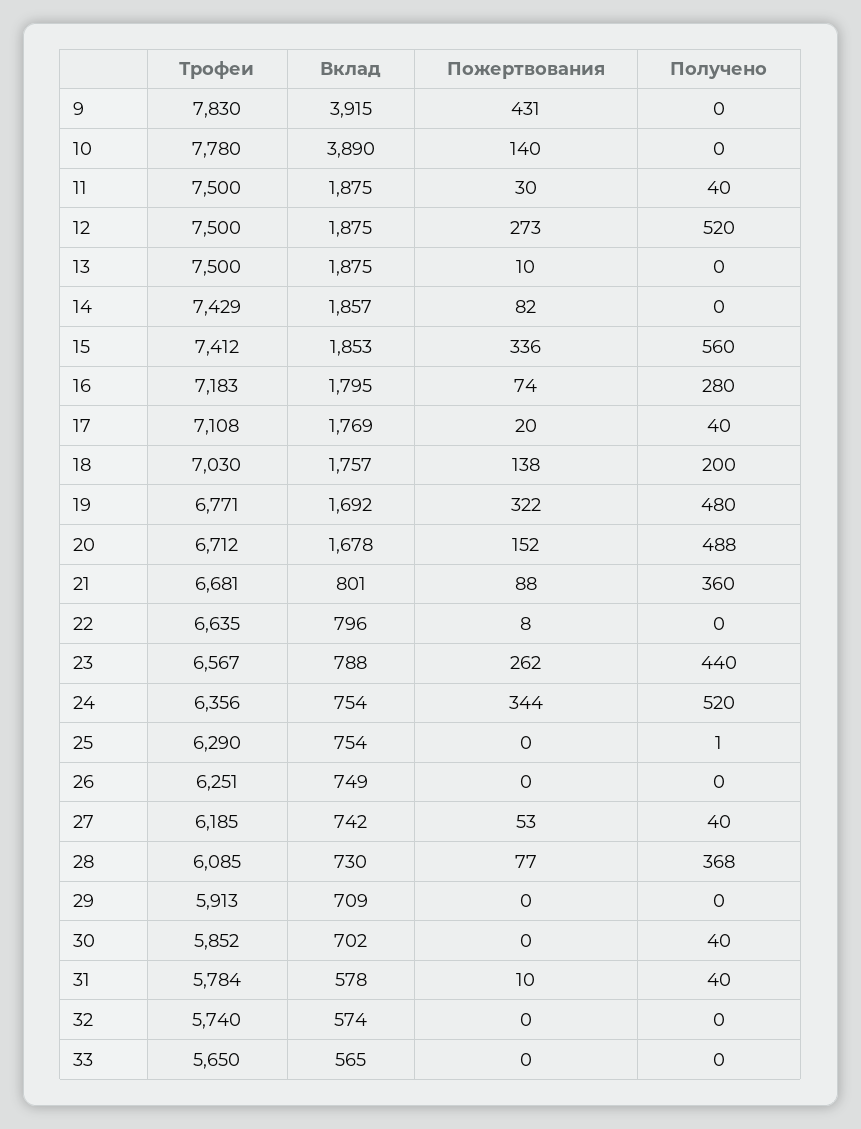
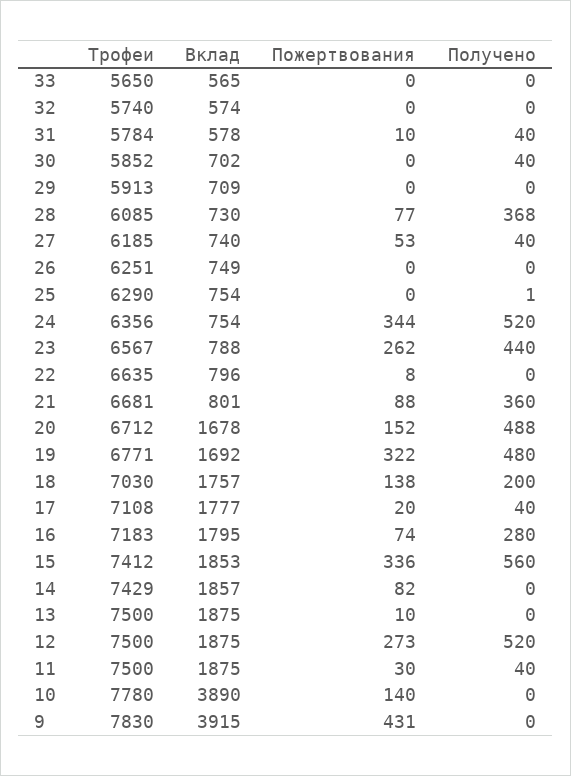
  {
    "Трофеи": {
      "9": 7830,
      "10": 7780,
      "11": 7500,
      "12": 7500,
      "13": 7500,
      "14": 7429,
      "15": 7412,
      "16": 7183,
      "17": 7108,
      "18": 7030,
      "19": 6771,
      "20": 6712,
      "21": 6681,
      "22": 6635,
      "23": 6567,
      "24": 6356,
      "25": 6290,
      "26": 6251,
      "27": 6185,
      "28": 6085,
      "29": 5913,
      "30": 5852,
      "31": 5784,
      "32": 5740,
      "33": 5650
    },
    "Вклад": {
      "9": 3915,
      "10": 3890,
      "11": 1875,
      "12": 1875,
      "13": 1875,
      "14": 1857,
      "15": 1853,
      "16": 1795,
-     "17": 1769,
+     "17": 1777,
      "18": 1757,
      "19": 1692,
      "20": 1678,
      "21": 801,
      "22": 796,
      "23": 788,
      "24": 754,
      "25": 754,
      "26": 749,
-     "27": 742,
+     "27": 740,
      "28": 730,
      "29": 709,
      "30": 702,
      "31": 578,
      "32": 574,
      "33": 565
    },
    "Пожертвования": {
      "9": 431,
      "10": 140,
      "11": 30,
      "12": 273,
      "13": 10,
      "14": 82,
      "15": 336,
      "16": 74,
      "17": 20,
      "18": 138,
      "19": 322,
      "20": 152,
      "21": 88,
      "22": 8,
      "23": 262,
      "24": 344,
      "25": 0,
      "26": 0,
      "27": 53,
      "28": 77,
      "29": 0,
      "30": 0,
      "31": 10,
      "32": 0,
      "33": 0
    },
    "Получено": {
      "9": 0,
      "10": 0,
      "11": 40,
      "12": 520,
      "13": 0,
      "14": 0,
      "15": 560,
      "16": 280,
      "17": 40,
      "18": 200,
      "19": 480,
      "20": 488,
      "21": 360,
      "22": 0,
      "23": 440,
      "24": 520,
      "25": 1,
      "26": 0,
      "27": 40,
      "28": 368,
      "29": 0,
      "30": 40,
      "31": 40,
      "32": 0,
      "33": 0
    }
  }

